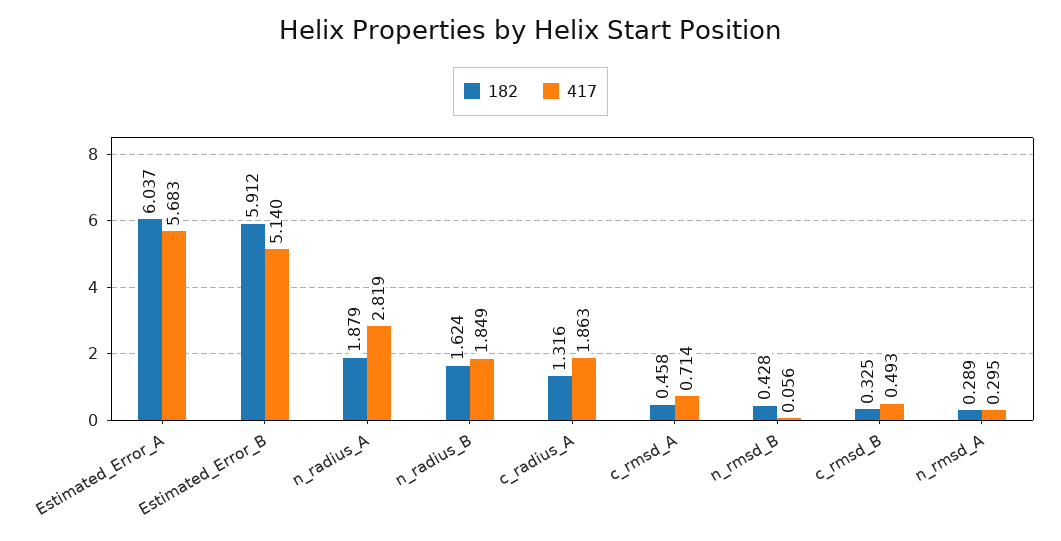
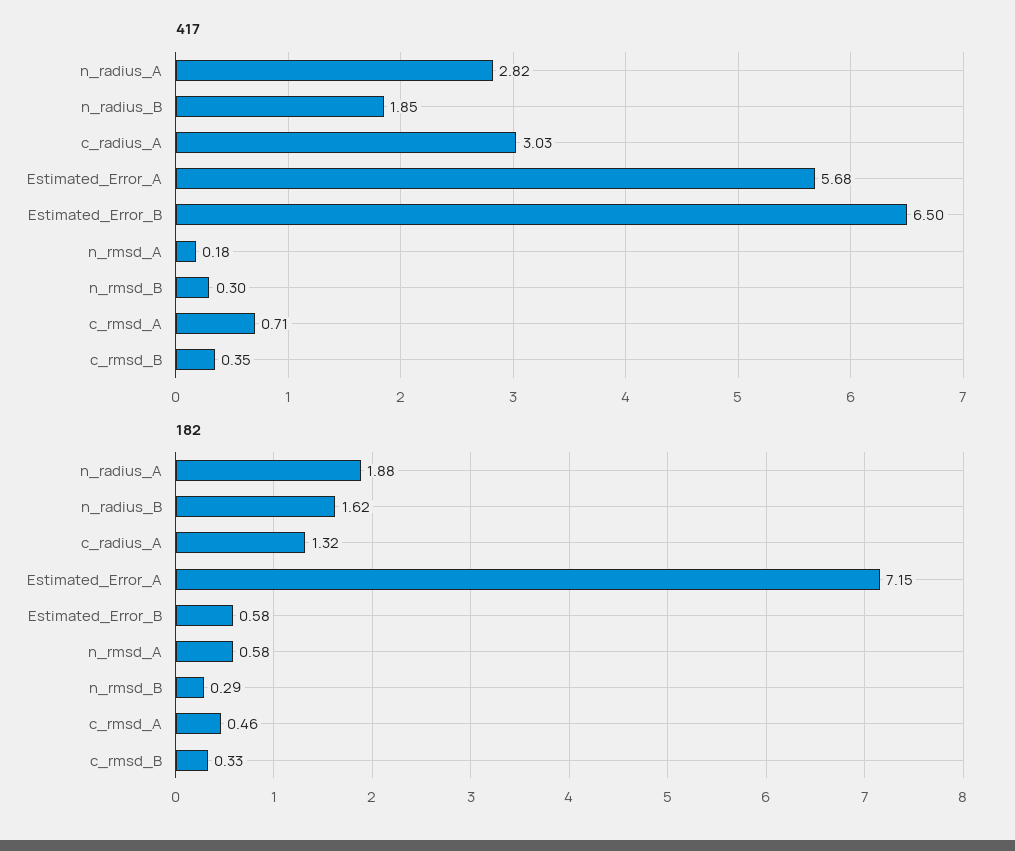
  {
    "182": {
-     "Estimated_Error_A": 6.037,
+     "Estimated_Error_A": 7.15,
-     "Estimated_Error_B": 5.912,
+     "Estimated_Error_B": 0.58,
      "n_radius_A": 1.879,
      "n_radius_B": 1.624,
      "c_radius_A": 1.316,
      "c_rmsd_A": 0.458,
-     "n_rmsd_B": 0.428,
+     "n_rmsd_B": 0.29,
      "c_rmsd_B": 0.325,
-     "n_rmsd_A": 0.289
+     "n_rmsd_A": 0.58
    },
    "417": {
      "Estimated_Error_A": 5.683,
-     "Estimated_Error_B": 5.14,
+     "Estimated_Error_B": 6.5,
      "n_radius_A": 2.819,
      "n_radius_B": 1.849,
-     "c_radius_A": 1.863,
+     "c_radius_A": 3.03,
      "c_rmsd_A": 0.714,
-     "n_rmsd_B": 0.056,
+     "n_rmsd_B": 0.3,
-     "c_rmsd_B": 0.493,
+     "c_rmsd_B": 0.35,
-     "n_rmsd_A": 0.295
+     "n_rmsd_A": 0.18
    }
  }

